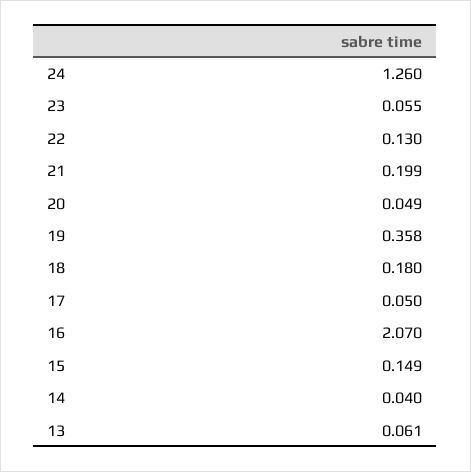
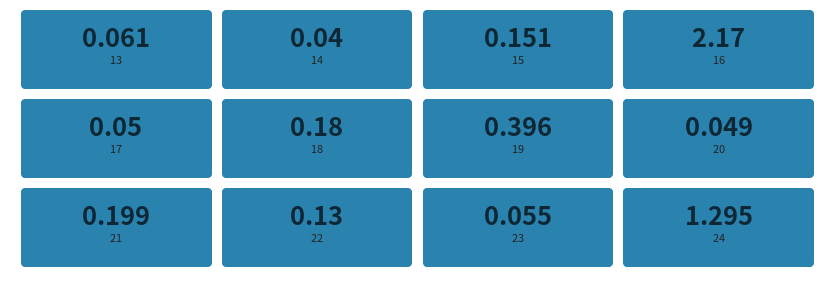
  {
-   "24": 1.26,
+   "24": 1.295,
    "23": 0.055,
    "22": 0.13,
    "21": 0.199,
    "20": 0.049,
-   "19": 0.358,
+   "19": 0.396,
    "18": 0.18,
    "17": 0.05,
-   "16": 2.07,
+   "16": 2.17,
-   "15": 0.149,
+   "15": 0.151,
    "14": 0.04,
    "13": 0.061
  }

